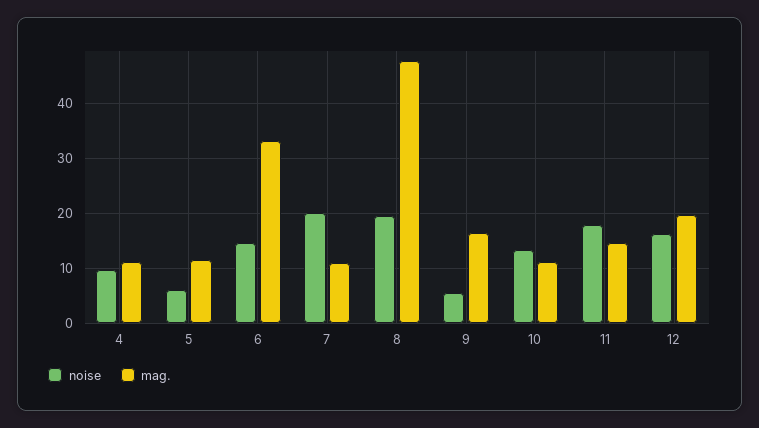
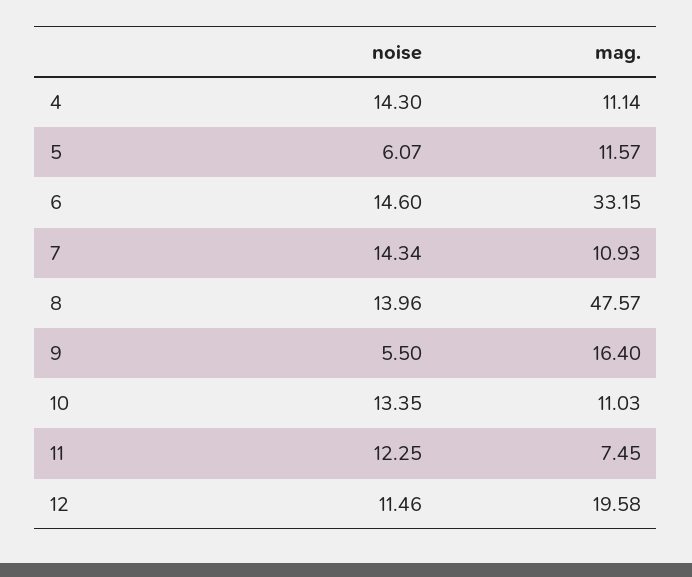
  {
    "noise": {
-     "4": 10,
+     "4": 14.3,
      "5": 6.07,
      "6": 14.6,
-     "7": 20,
+     "7": 14.34,
-     "8": 20,
+     "8": 13.96,
      "9": 5.5,
      "10": 13.35,
-     "11": 18,
+     "11": 12.25,
-     "12": 16
+     "12": 11.46
    },
    "mag.": {
      "4": 11.14,
      "5": 11.57,
      "6": 33.15,
      "7": 10.93,
      "8": 47.57,
      "9": 16.4,
      "10": 11.03,
-     "11": 14,
+     "11": 7.45,
      "12": 19.58
    }
  }

